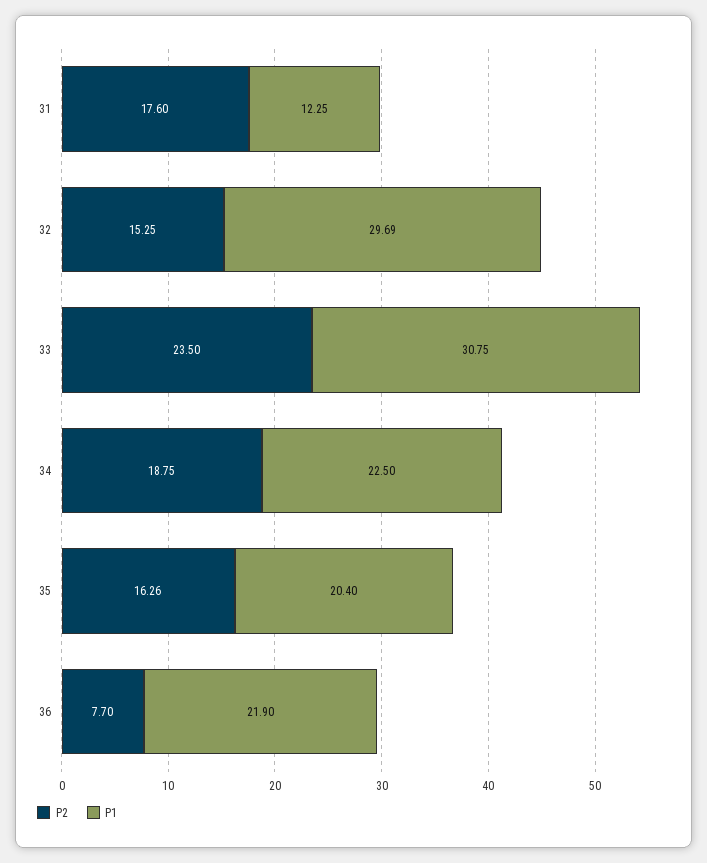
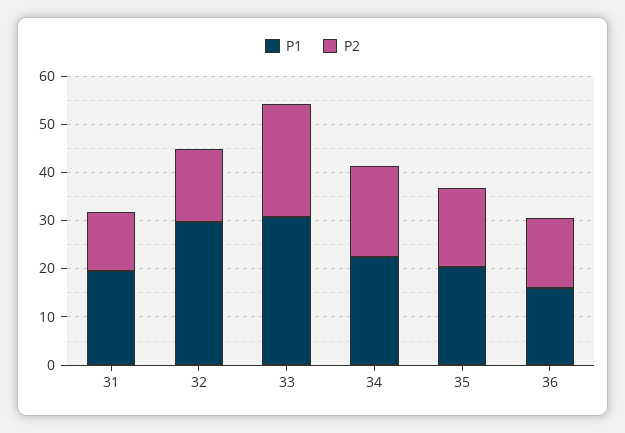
  {
    "P2": {
-     "31": 17.6,
+     "31": 12,
      "32": 15.25,
      "33": 23.5,
      "34": 18.75,
      "35": 16.26,
-     "36": 7.7
+     "36": 14
    },
    "P1": {
-     "31": 12.25,
+     "31": 20,
      "32": 29.69,
      "33": 30.75,
      "34": 22.5,
      "35": 20.4,
-     "36": 21.9
+     "36": 16
    }
  }

